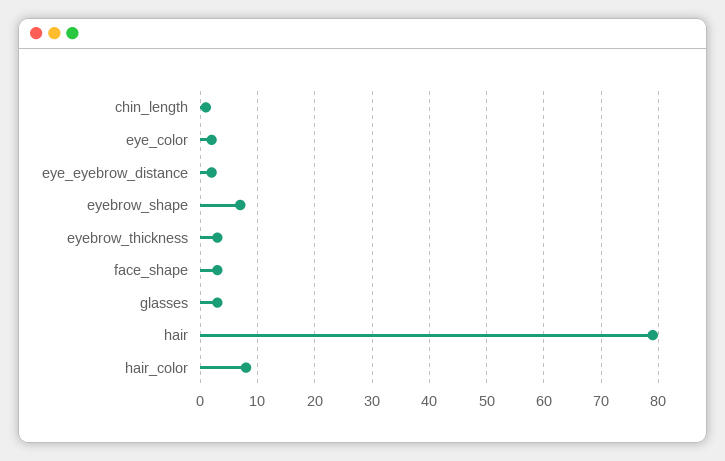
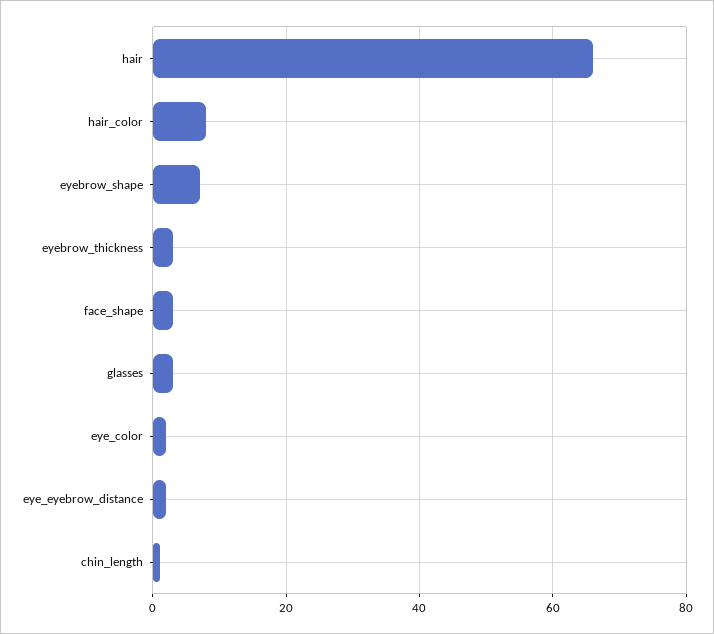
  {
    "chin_length": 0,
    "eye_color": 0,
    "eye_eyebrow_distance": 0,
    "eyebrow_shape": 5,
    "eyebrow_thickness": 5,
    "face_shape": 5,
    "glasses": 5,
-   "hair": 80,
+   "hair": 65,
    "hair_color": 10
  }

